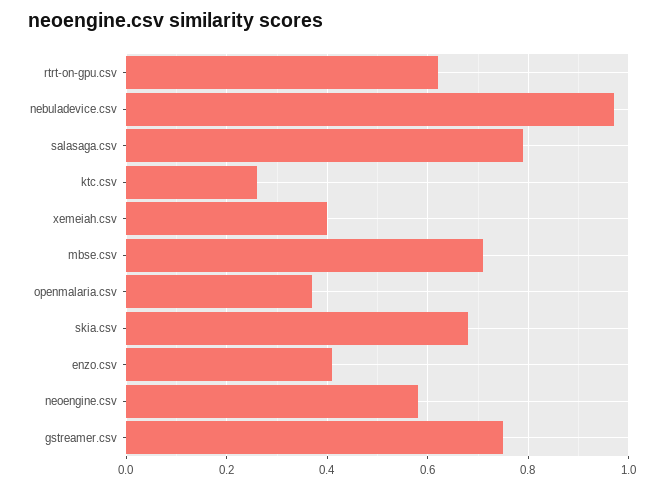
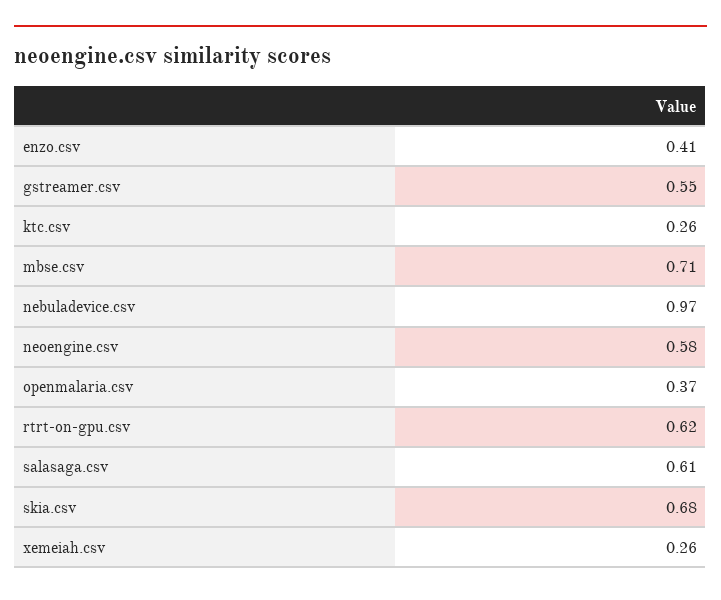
  {
    "rtrt-on-gpu.csv": 0.62,
    "nebuladevice.csv": 0.97,
-   "salasaga.csv": 0.8,
+   "salasaga.csv": 0.61,
    "ktc.csv": 0.26,
-   "xemeiah.csv": 0.4,
+   "xemeiah.csv": 0.26,
    "mbse.csv": 0.71,
    "openmalaria.csv": 0.37,
    "skia.csv": 0.68,
    "enzo.csv": 0.41,
    "neoengine.csv": 0.58,
-   "gstreamer.csv": 0.75
+   "gstreamer.csv": 0.55
  }

